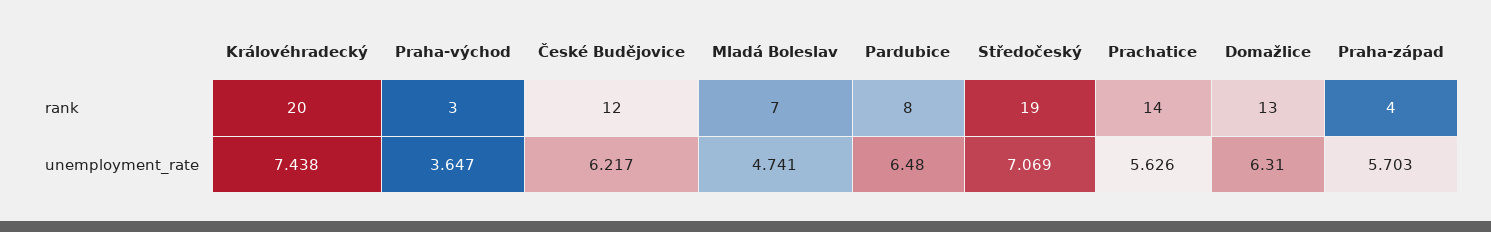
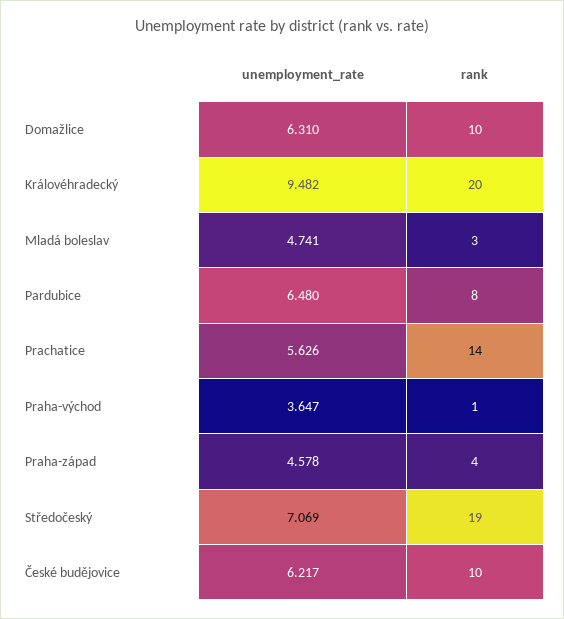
  {
    "Královéhradecký": {
      "rank": 20,
-     "unemployment_rate": 7.438
+     "unemployment_rate": 9.482
    },
    "Praha-východ": {
-     "rank": 3,
+     "rank": 1,
      "unemployment_rate": 3.647
    },
    "České Budějovice": {
-     "rank": 12,
+     "rank": 10,
      "unemployment_rate": 6.217
    },
    "Mladá Boleslav": {
-     "rank": 7,
+     "rank": 3,
      "unemployment_rate": 4.741
    },
    "Pardubice": {
      "rank": 8,
      "unemployment_rate": 6.48
    },
    "Středočeský": {
      "rank": 19,
      "unemployment_rate": 7.069
    },
    "Prachatice": {
      "rank": 14,
      "unemployment_rate": 5.626
    },
    "Domažlice": {
-     "rank": 13,
+     "rank": 10,
      "unemployment_rate": 6.31
    },
    "Praha-západ": {
      "rank": 4,
-     "unemployment_rate": 5.703
+     "unemployment_rate": 4.578
    }
  }

